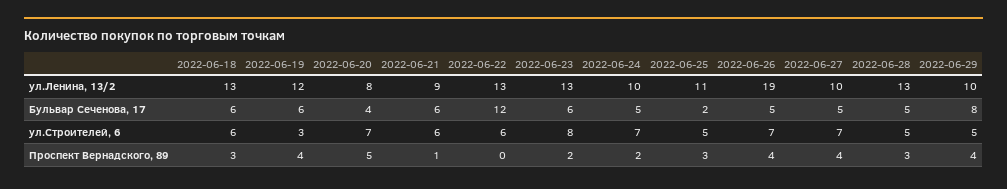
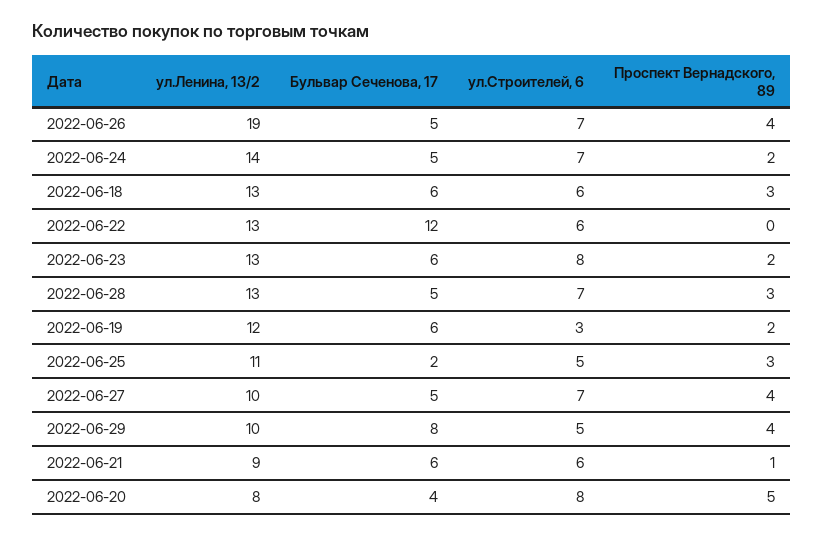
  {
    "2022-06-18": {
      "ул.Ленина, 13/2": 13,
      "Бульвар Сеченова, 17": 6,
      "ул.Строителей, 6": 6,
      "Проспект Вернадского, 89": 3
    },
    "2022-06-19": {
      "ул.Ленина, 13/2": 12,
      "Бульвар Сеченова, 17": 6,
      "ул.Строителей, 6": 3,
-     "Проспект Вернадского, 89": 4
+     "Проспект Вернадского, 89": 2
    },
    "2022-06-20": {
      "ул.Ленина, 13/2": 8,
      "Бульвар Сеченова, 17": 4,
-     "ул.Строителей, 6": 7,
+     "ул.Строителей, 6": 8,
      "Проспект Вернадского, 89": 5
    },
    "2022-06-21": {
      "ул.Ленина, 13/2": 9,
      "Бульвар Сеченова, 17": 6,
      "ул.Строителей, 6": 6,
      "Проспект Вернадского, 89": 1
    },
    "2022-06-22": {
      "ул.Ленина, 13/2": 13,
      "Бульвар Сеченова, 17": 12,
      "ул.Строителей, 6": 6,
      "Проспект Вернадского, 89": 0
    },
    "2022-06-23": {
      "ул.Ленина, 13/2": 13,
      "Бульвар Сеченова, 17": 6,
      "ул.Строителей, 6": 8,
      "Проспект Вернадского, 89": 2
    },
    "2022-06-24": {
-     "ул.Ленина, 13/2": 10,
+     "ул.Ленина, 13/2": 14,
      "Бульвар Сеченова, 17": 5,
      "ул.Строителей, 6": 7,
      "Проспект Вернадского, 89": 2
    },
    "2022-06-25": {
      "ул.Ленина, 13/2": 11,
      "Бульвар Сеченова, 17": 2,
      "ул.Строителей, 6": 5,
      "Проспект Вернадского, 89": 3
    },
    "2022-06-26": {
      "ул.Ленина, 13/2": 19,
      "Бульвар Сеченова, 17": 5,
      "ул.Строителей, 6": 7,
      "Проспект Вернадского, 89": 4
    },
    "2022-06-27": {
      "ул.Ленина, 13/2": 10,
      "Бульвар Сеченова, 17": 5,
      "ул.Строителей, 6": 7,
      "Проспект Вернадского, 89": 4
    },
    "2022-06-28": {
      "ул.Ленина, 13/2": 13,
      "Бульвар Сеченова, 17": 5,
-     "ул.Строителей, 6": 5,
+     "ул.Строителей, 6": 7,
      "Проспект Вернадского, 89": 3
    },
    "2022-06-29": {
      "ул.Ленина, 13/2": 10,
      "Бульвар Сеченова, 17": 8,
      "ул.Строителей, 6": 5,
      "Проспект Вернадского, 89": 4
    }
  }

